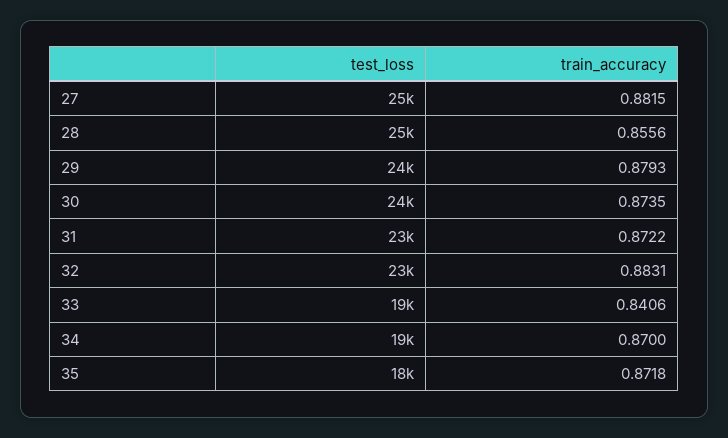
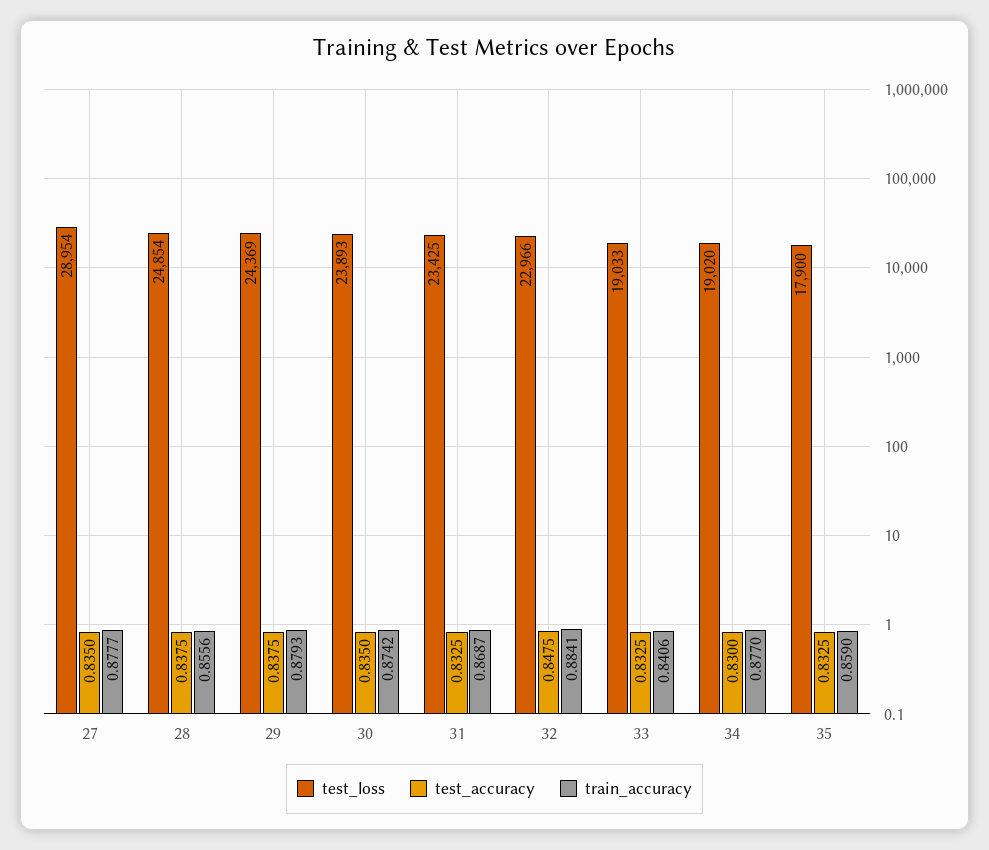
  {
    "test_loss": {
-     "27": 25000,
+     "27": 28954,
      "28": 24854,
      "29": 24369,
      "30": 23893,
      "31": 23425,
      "32": 22966,
      "33": 19033,
      "34": 19020,
      "35": 17900
    },
    "train_accuracy": {
-     "27": 0.8815,
+     "27": 0.8777,
      "28": 0.8556,
      "29": 0.8793,
-     "30": 0.8735,
+     "30": 0.8742,
-     "31": 0.8722,
+     "31": 0.8687,
-     "32": 0.8831,
+     "32": 0.8841,
      "33": 0.8406,
-     "34": 0.87,
+     "34": 0.877,
-     "35": 0.8718
+     "35": 0.859
-   }
+   },
+   "test_accuracy": {
+     "27": 0.835,
+     "28": 0.8375,
+     "29": 0.8375,
+     "30": 0.835,
+     "31": 0.8325,
+     "32": 0.8475,
+     "33": 0.8325,
+     "34": 0.83,
+     "35": 0.8325
+   }
  }

